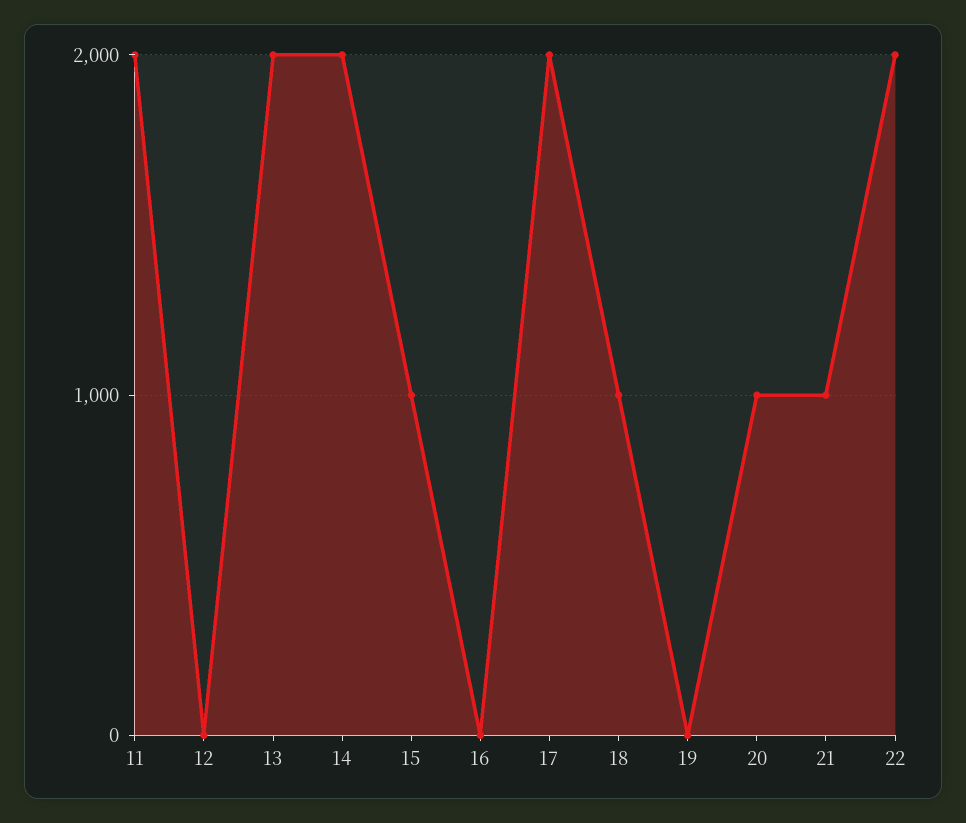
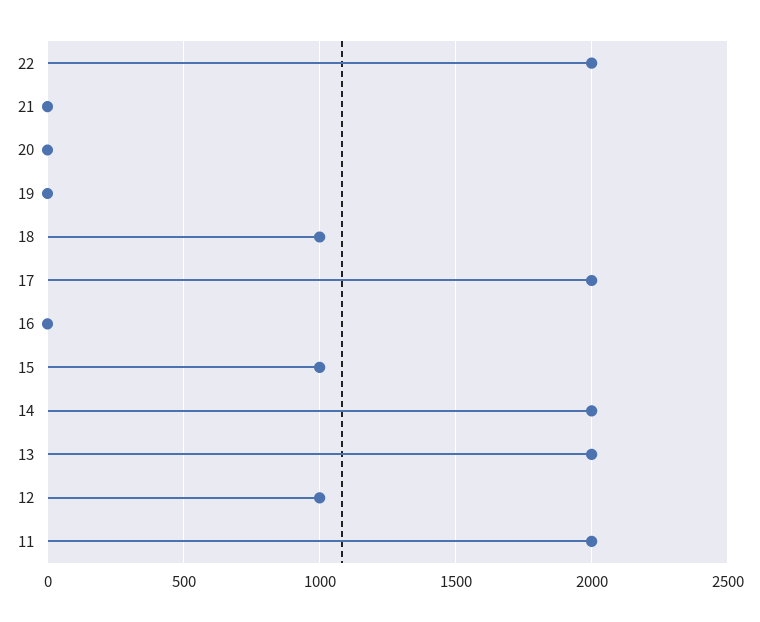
  {
    "11": 2000,
-   "12": 0,
+   "12": 1000,
    "13": 2000,
    "14": 2000,
    "15": 1000,
    "16": 0,
    "17": 2000,
    "18": 1000,
    "19": 0,
-   "20": 1000,
+   "20": 0,
-   "21": 1000,
+   "21": 0,
    "22": 2000
  }

